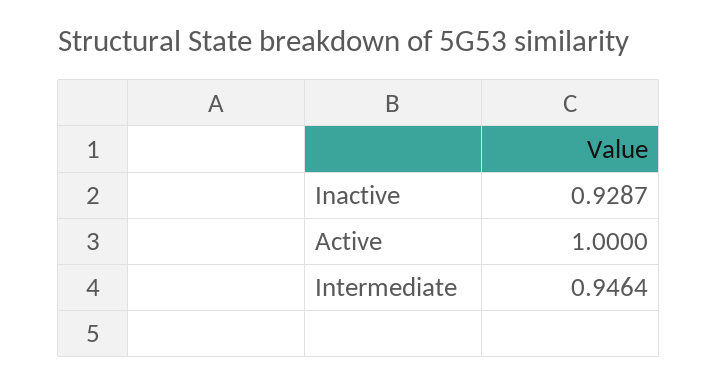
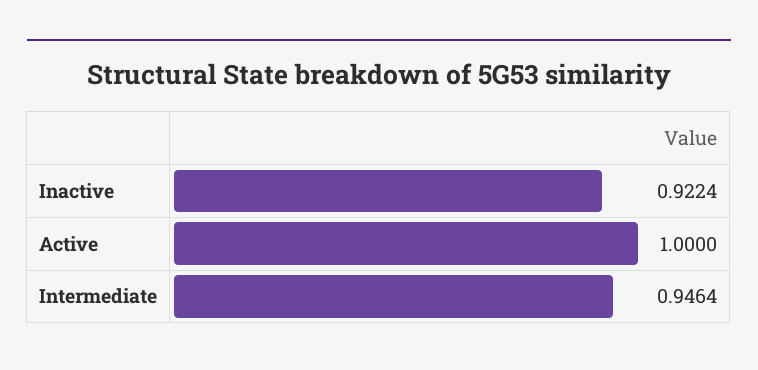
  {
-   "Inactive": 0.9287,
+   "Inactive": 0.9224,
    "Active": 1,
    "Intermediate": 0.9464
  }

